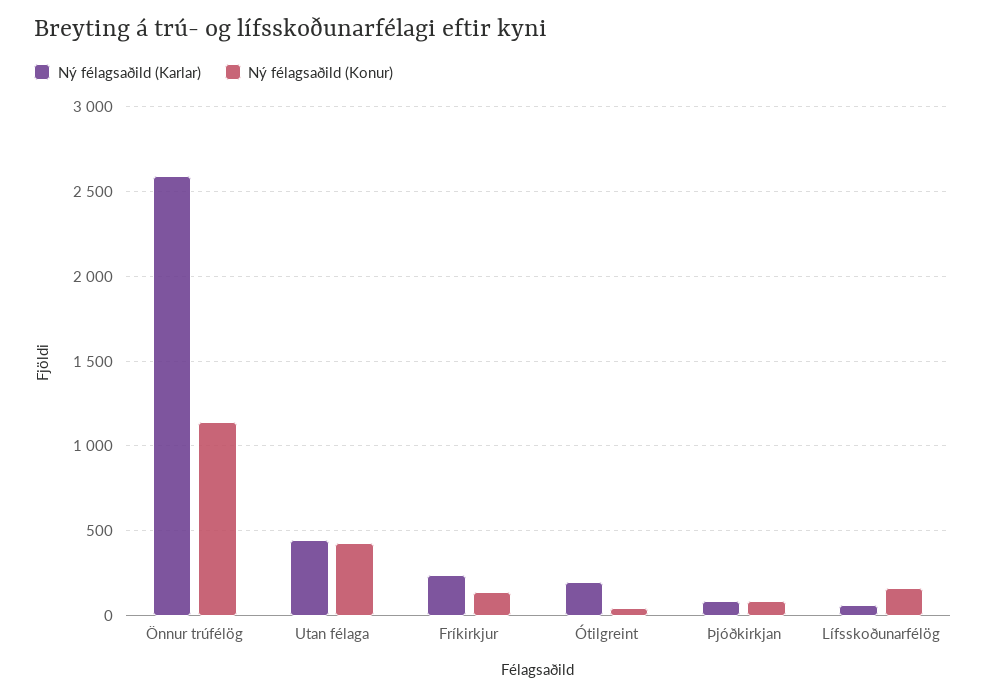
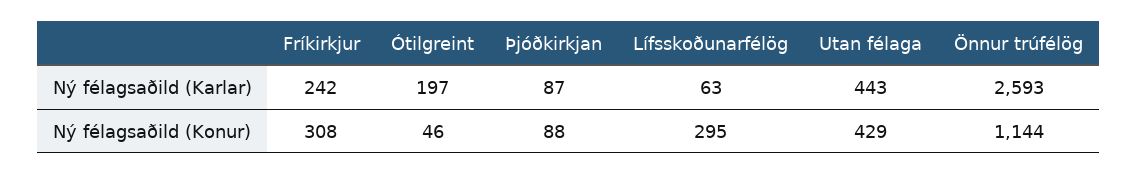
  {
    "Ný félagsaðild (Karlar)": {
      "Önnur trúfélög": 2593,
      "Utan félaga": 443,
      "Fríkirkjur": 242,
      "Ótilgreint": 197,
      "Þjóðkirkjan": 87,
      "Lífsskoðunarfélög": 63
    },
    "Ný félagsaðild (Konur)": {
      "Önnur trúfélög": 1144,
      "Utan félaga": 429,
-     "Fríkirkjur": 150,
+     "Fríkirkjur": 308,
      "Ótilgreint": 46,
      "Þjóðkirkjan": 88,
-     "Lífsskoðunarfélög": 150
+     "Lífsskoðunarfélög": 295
    }
  }

